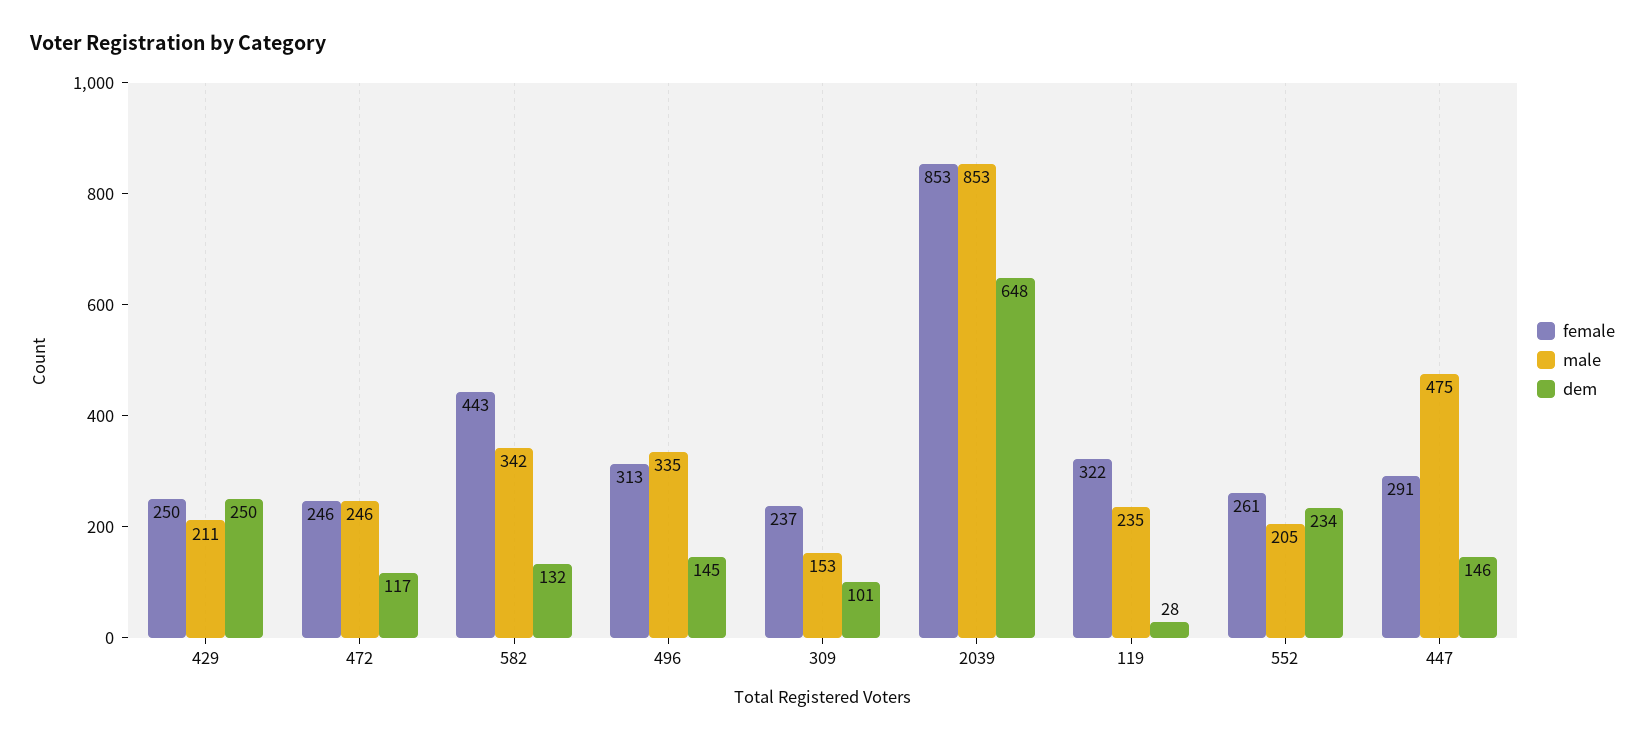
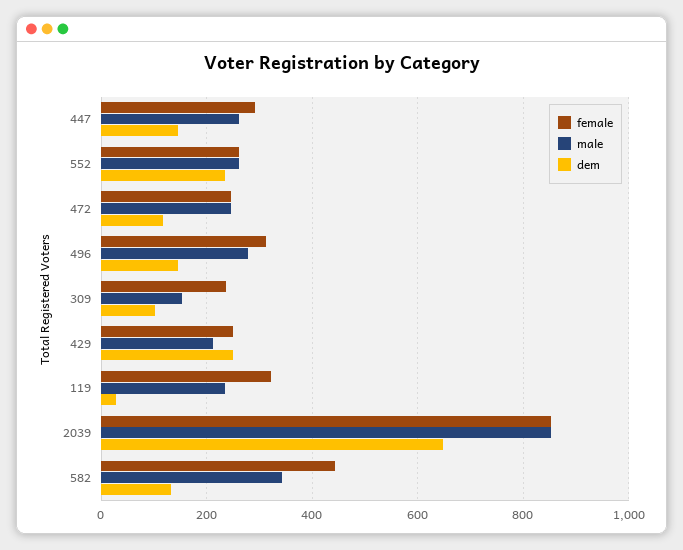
  {
    "female": {
      "429": 250,
      "472": 246,
      "582": 443,
      "496": 313,
      "309": 237,
      "2039": 853,
      "119": 322,
      "552": 261,
      "447": 291
    },
    "male": {
      "429": 211,
      "472": 246,
      "582": 342,
-     "496": 335,
+     "496": 280,
      "309": 153,
      "2039": 853,
      "119": 235,
-     "552": 205,
+     "552": 260,
-     "447": 475
+     "447": 260
    },
    "dem": {
      "429": 250,
      "472": 117,
      "582": 132,
      "496": 145,
      "309": 101,
      "2039": 648,
      "119": 28,
      "552": 234,
      "447": 146
    }
  }

